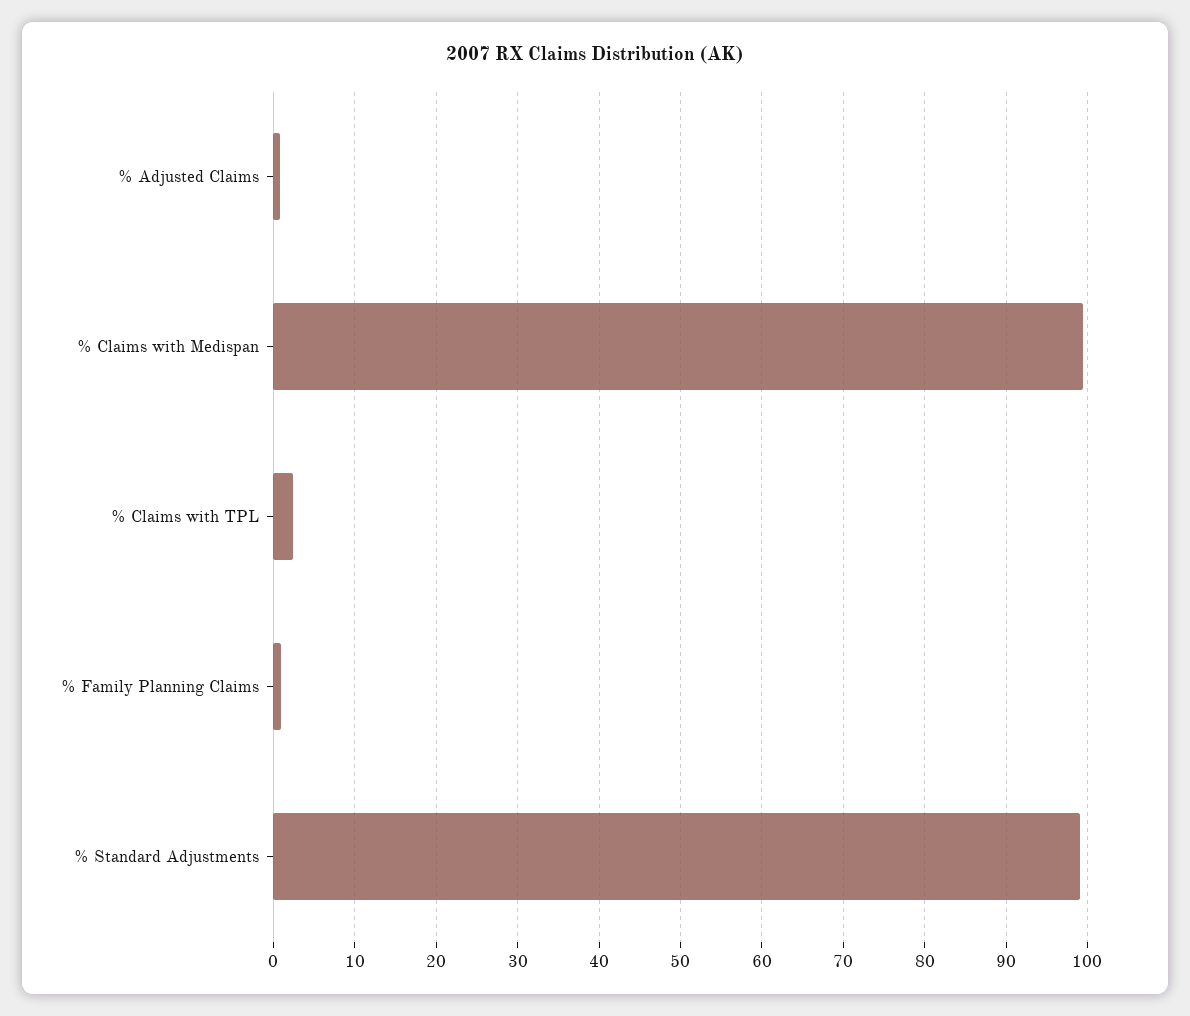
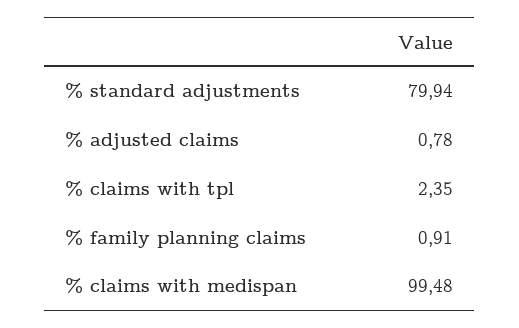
  {
    "% Adjusted Claims": 0.78,
    "% Claims with Medispan": 99.48,
    "% Claims with TPL": 2.35,
    "% Family Planning Claims": 0.91,
-   "% Standard Adjustments": 99
+   "% Standard Adjustments": 79.94
  }

